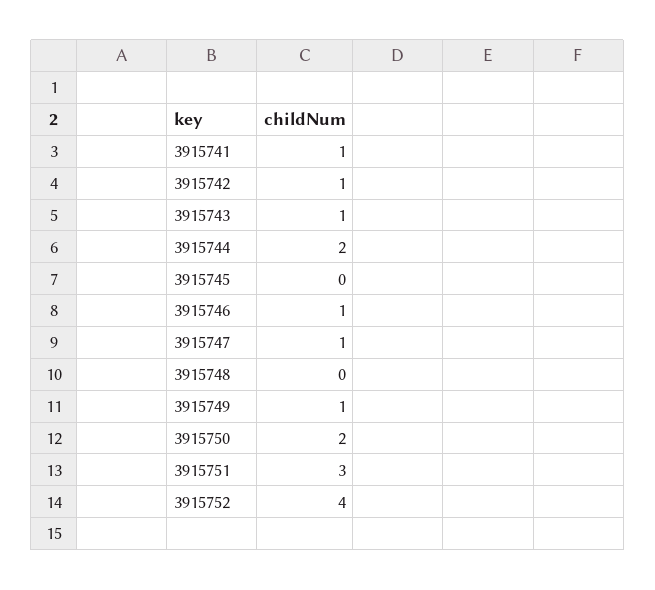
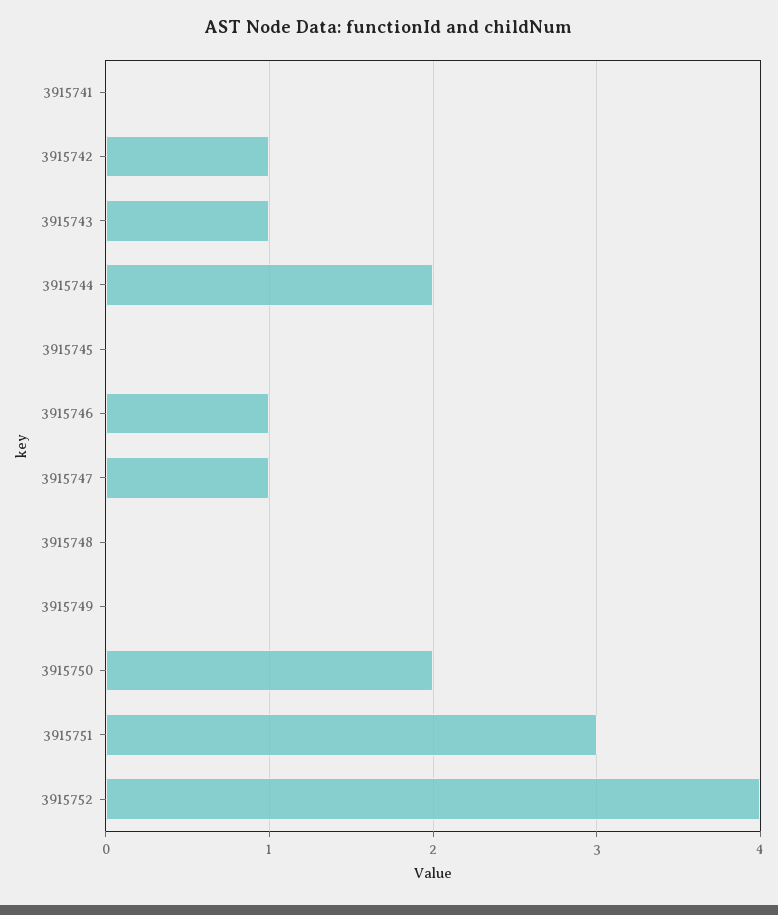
  {
-   "3915741": 1,
+   "3915741": 0,
    "3915742": 1,
    "3915743": 1,
    "3915744": 2,
    "3915745": 0,
    "3915746": 1,
    "3915747": 1,
    "3915748": 0,
-   "3915749": 1,
+   "3915749": 0,
    "3915750": 2,
    "3915751": 3,
    "3915752": 4
  }

